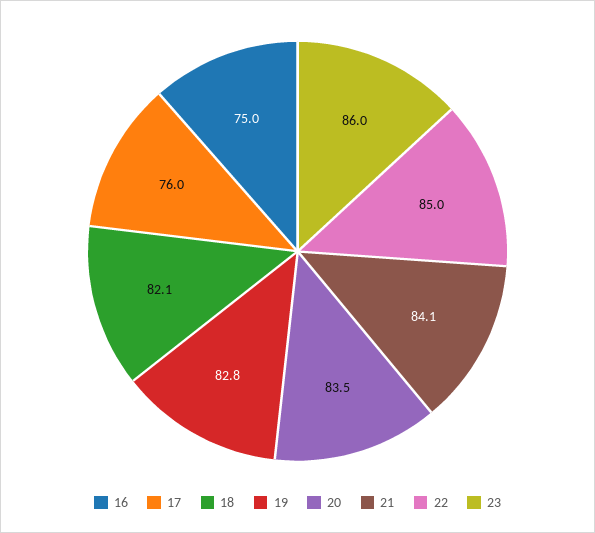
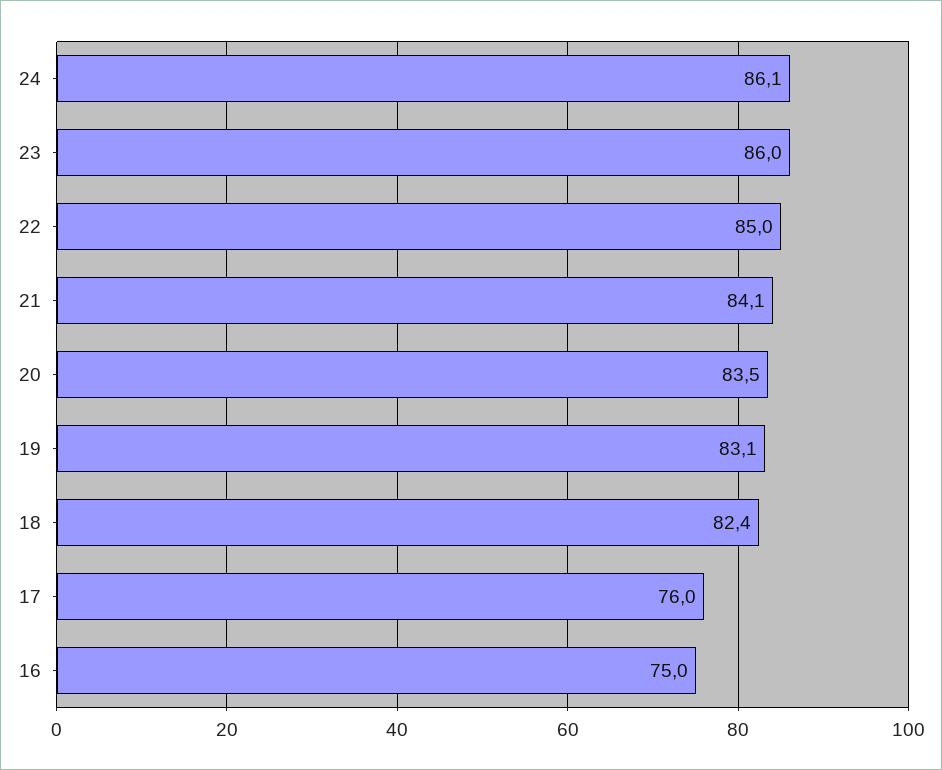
  {
    "16": 75,
    "17": 76,
-   "18": 82.1,
+   "18": 82.4,
-   "19": 82.8,
+   "19": 83.1,
    "20": 83.5,
    "21": 84.1,
    "22": 85,
-   "23": 86
+   "23": 86,
+   "24": 86.1
  }

